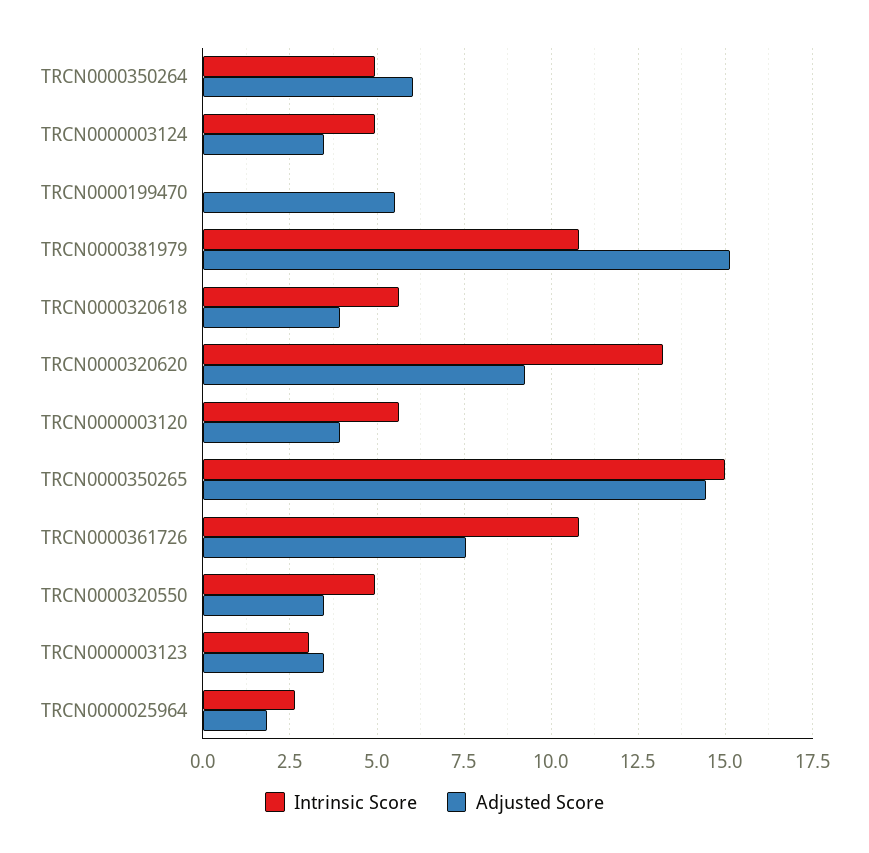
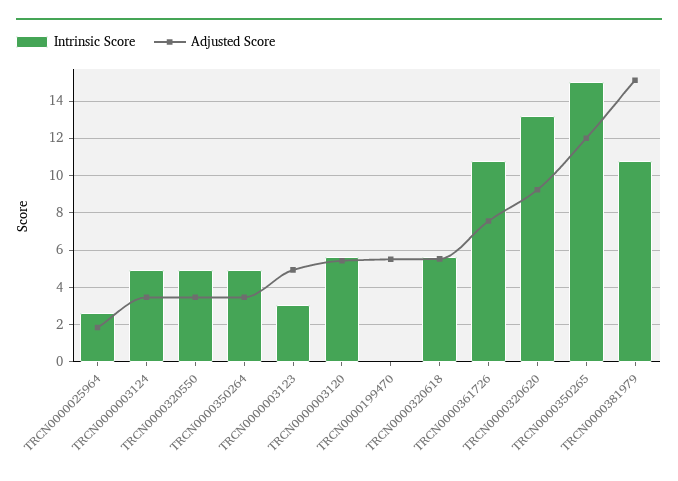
  {
    "Intrinsic Score": {
      "TRCN0000350264": 5,
      "TRCN0000003124": 5,
      "TRCN0000199470": 0,
      "TRCN0000381979": 10.75,
      "TRCN0000320618": 5.75,
      "TRCN0000320620": 13.25,
      "TRCN0000003120": 5.75,
      "TRCN0000350265": 15,
      "TRCN0000361726": 10.75,
      "TRCN0000320550": 5,
      "TRCN0000003123": 3,
      "TRCN0000025964": 2.75
    },
    "Adjusted Score": {
-     "TRCN0000350264": 6,
+     "TRCN0000350264": 3.5,
      "TRCN0000003124": 3.5,
      "TRCN0000199470": 5.5,
      "TRCN0000381979": 15,
-     "TRCN0000320618": 4,
+     "TRCN0000320618": 5.5,
      "TRCN0000320620": 9.25,
-     "TRCN0000003120": 4,
+     "TRCN0000003120": 5.5,
-     "TRCN0000350265": 14.5,
+     "TRCN0000350265": 12,
      "TRCN0000361726": 7.5,
      "TRCN0000320550": 3.5,
-     "TRCN0000003123": 3.5,
+     "TRCN0000003123": 5,
      "TRCN0000025964": 1.75
    }
  }

